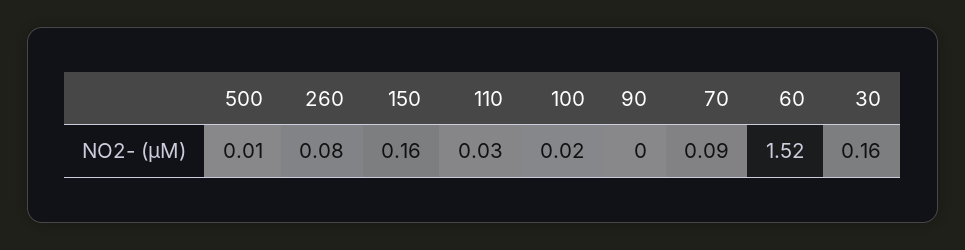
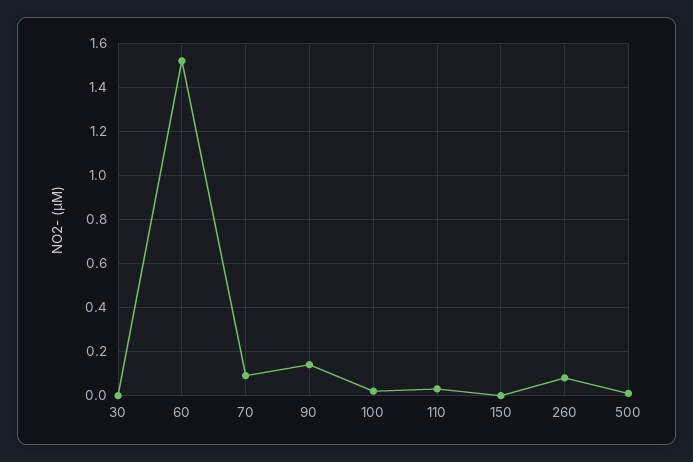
  {
    "500": 0.01,
    "260": 0.08,
-   "150": 0.16,
+   "150": 0,
    "110": 0.03,
    "100": 0.02,
-   "90": 0,
+   "90": 0.15,
    "70": 0.09,
    "60": 1.52,
-   "30": 0.16
+   "30": 0
  }

